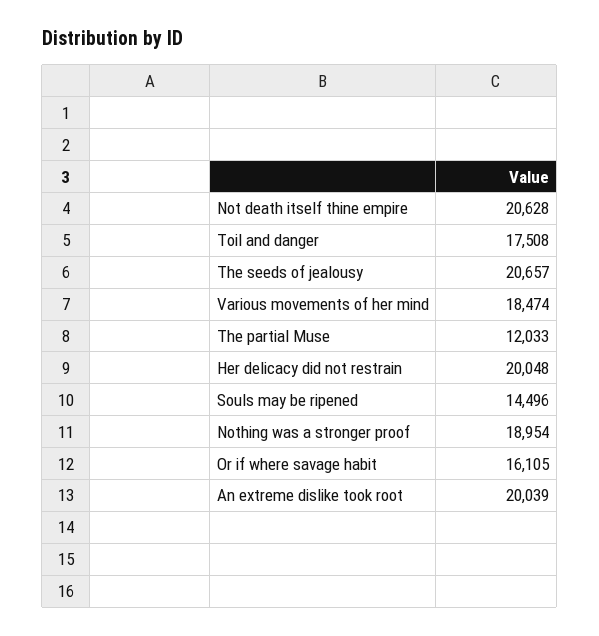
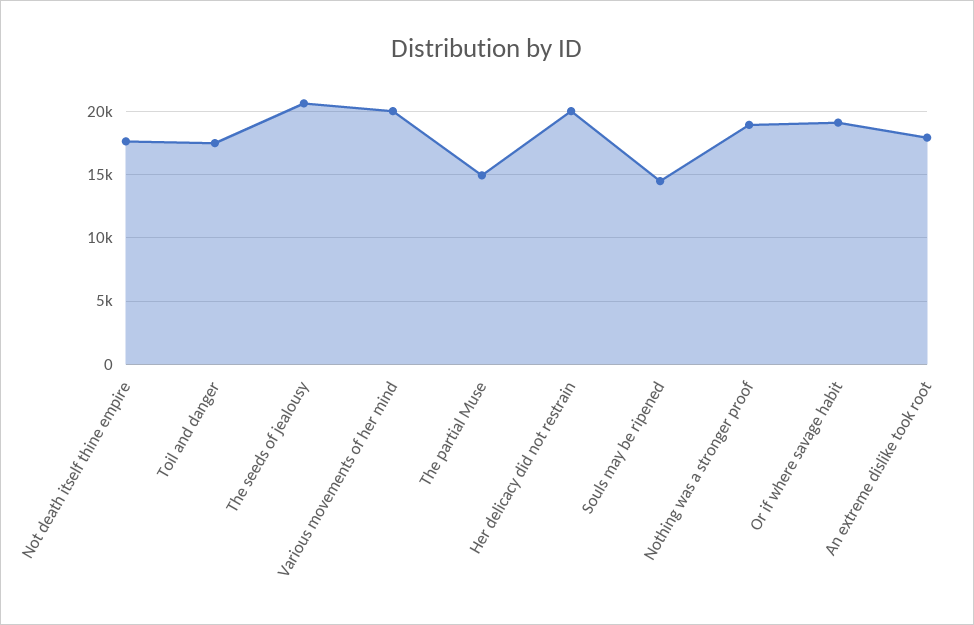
  {
-   "Not death itself thine empire": 20628,
+   "Not death itself thine empire": 17500,
    "Toil and danger": 17508,
    "The seeds of jealousy": 20657,
-   "Various movements of her mind": 18474,
+   "Various movements of her mind": 20000,
-   "The partial Muse": 12033,
+   "The partial Muse": 15000,
    "Her delicacy did not restrain": 20048,
    "Souls may be ripened": 14496,
    "Nothing was a stronger proof": 18954,
-   "Or if where savage habit": 16105,
+   "Or if where savage habit": 19000,
-   "An extreme dislike took root": 20039
+   "An extreme dislike took root": 18000
  }

